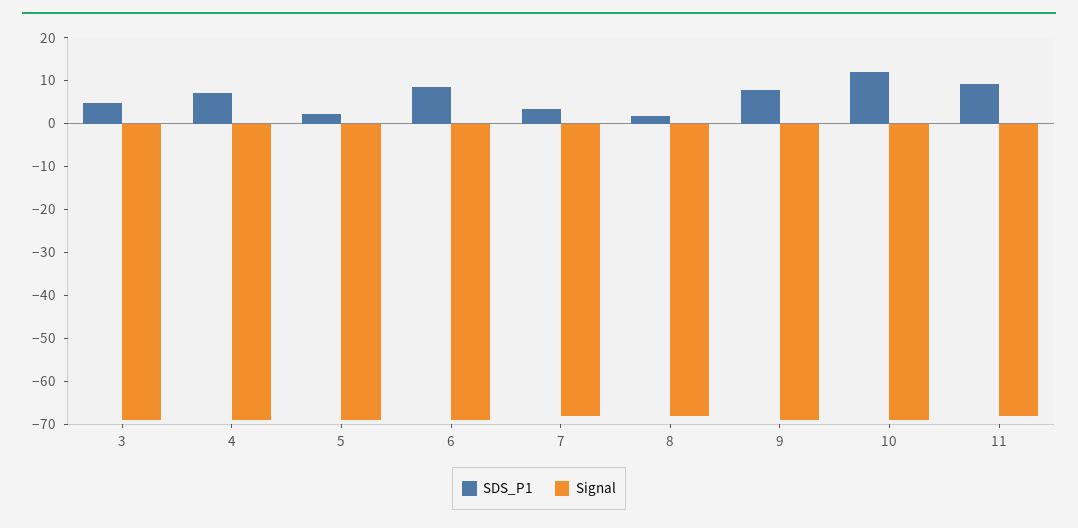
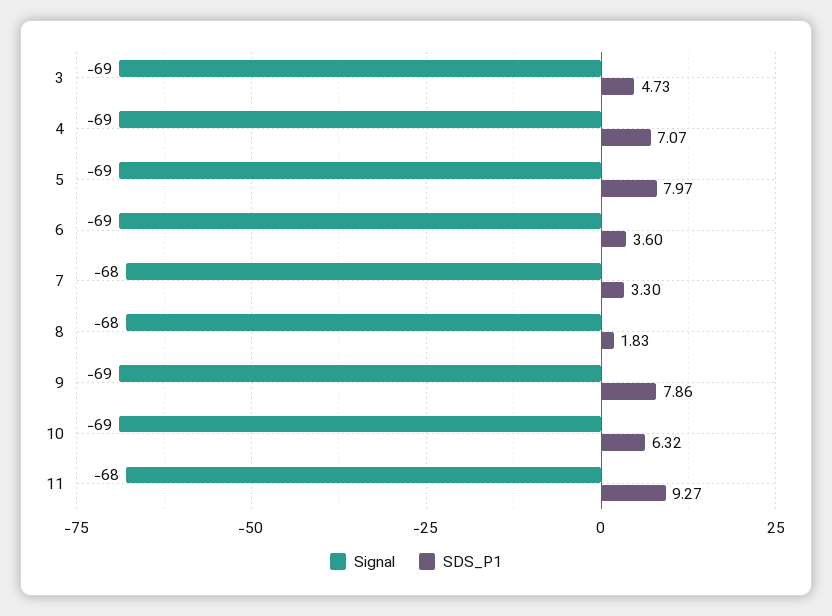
  {
    "SDS_P1": {
      "3": 4.73,
      "4": 7.07,
-     "5": 2,
+     "5": 7.97,
-     "6": 8,
+     "6": 3.6,
      "7": 3.3,
      "8": 1.83,
      "9": 7.86,
-     "10": 12,
+     "10": 6.32,
      "11": 9.27
    },
    "Signal": {
      "3": -69,
      "4": -69,
      "5": -69,
      "6": -69,
      "7": -68,
      "8": -68,
      "9": -69,
      "10": -69,
      "11": -68
    }
  }

